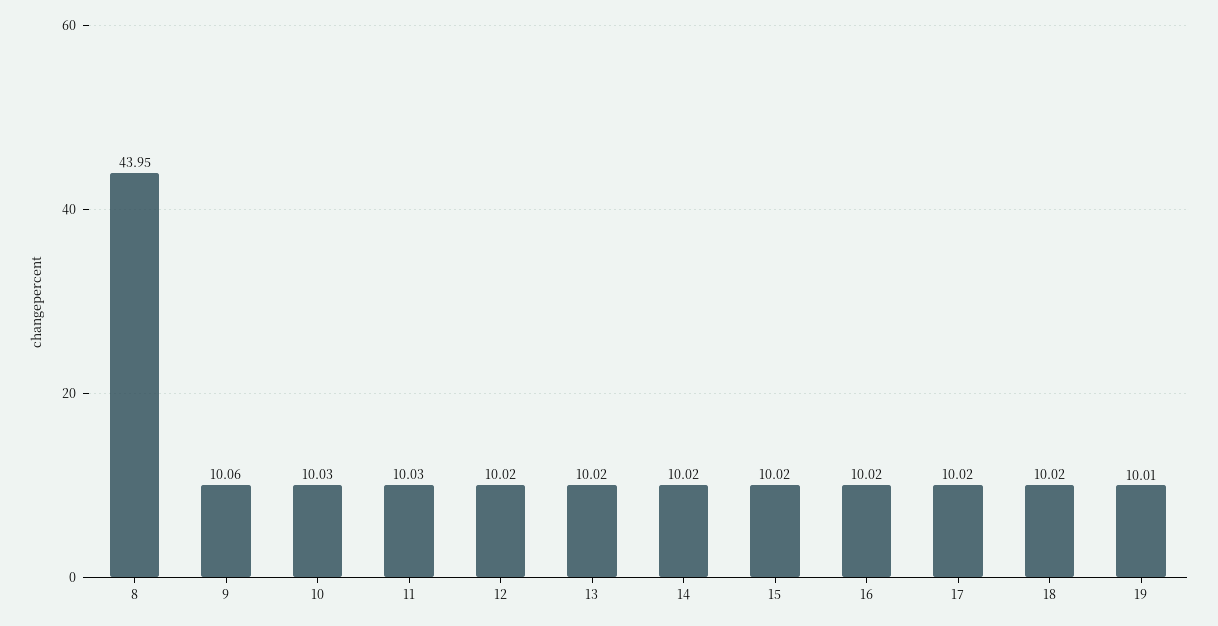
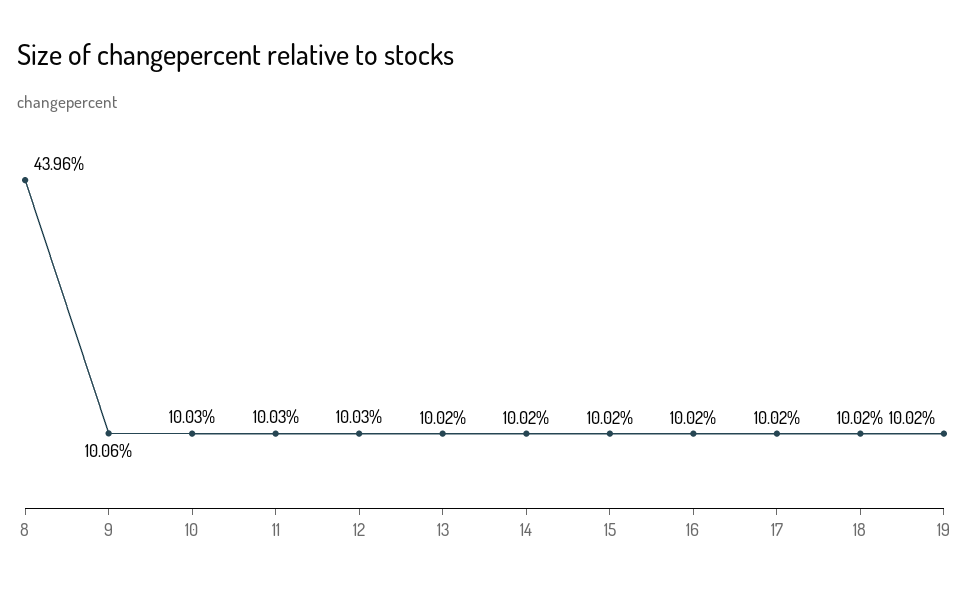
  {
-   "8": 43.95,
+   "8": 43.96,
    "9": 10.06,
    "10": 10.03,
    "11": 10.03,
-   "12": 10.02,
+   "12": 10.03,
    "13": 10.02,
    "14": 10.02,
    "15": 10.02,
    "16": 10.02,
    "17": 10.02,
    "18": 10.02,
-   "19": 10.01
+   "19": 10.02
  }

